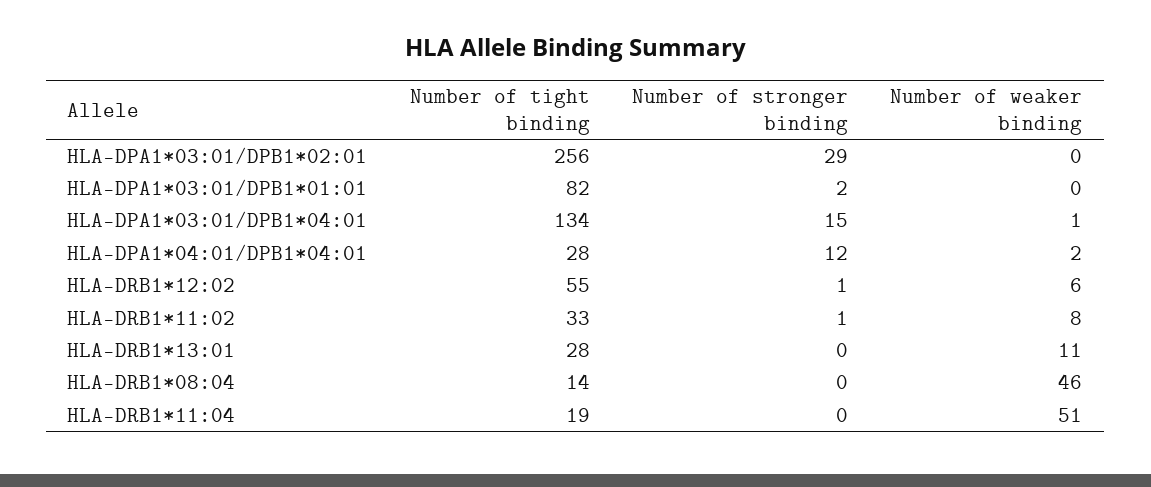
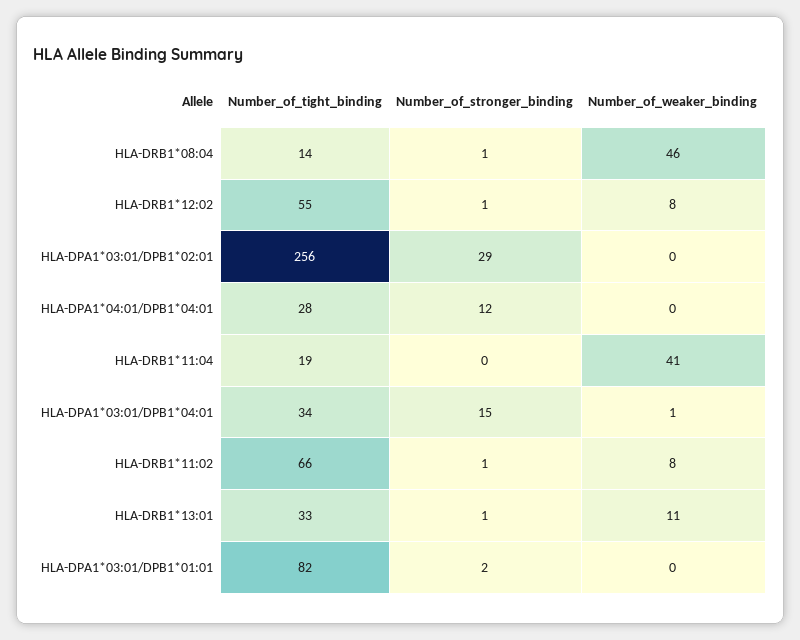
  {
    "Number of tight binding": {
      "HLA-DPA1*03:01/DPB1*02:01": 256,
      "HLA-DPA1*03:01/DPB1*01:01": 82,
-     "HLA-DPA1*03:01/DPB1*04:01": 134,
+     "HLA-DPA1*03:01/DPB1*04:01": 34,
      "HLA-DPA1*04:01/DPB1*04:01": 28,
      "HLA-DRB1*12:02": 55,
-     "HLA-DRB1*11:02": 33,
+     "HLA-DRB1*11:02": 66,
-     "HLA-DRB1*13:01": 28,
+     "HLA-DRB1*13:01": 33,
      "HLA-DRB1*08:04": 14,
      "HLA-DRB1*11:04": 19
    },
    "Number of stronger binding": {
      "HLA-DPA1*03:01/DPB1*02:01": 29,
      "HLA-DPA1*03:01/DPB1*01:01": 2,
      "HLA-DPA1*03:01/DPB1*04:01": 15,
      "HLA-DPA1*04:01/DPB1*04:01": 12,
      "HLA-DRB1*12:02": 1,
      "HLA-DRB1*11:02": 1,
-     "HLA-DRB1*13:01": 0,
+     "HLA-DRB1*13:01": 1,
-     "HLA-DRB1*08:04": 0,
+     "HLA-DRB1*08:04": 1,
      "HLA-DRB1*11:04": 0
    },
    "Number of weaker binding": {
      "HLA-DPA1*03:01/DPB1*02:01": 0,
      "HLA-DPA1*03:01/DPB1*01:01": 0,
      "HLA-DPA1*03:01/DPB1*04:01": 1,
-     "HLA-DPA1*04:01/DPB1*04:01": 2,
+     "HLA-DPA1*04:01/DPB1*04:01": 0,
-     "HLA-DRB1*12:02": 6,
+     "HLA-DRB1*12:02": 8,
      "HLA-DRB1*11:02": 8,
      "HLA-DRB1*13:01": 11,
      "HLA-DRB1*08:04": 46,
-     "HLA-DRB1*11:04": 51
+     "HLA-DRB1*11:04": 41
    }
  }

